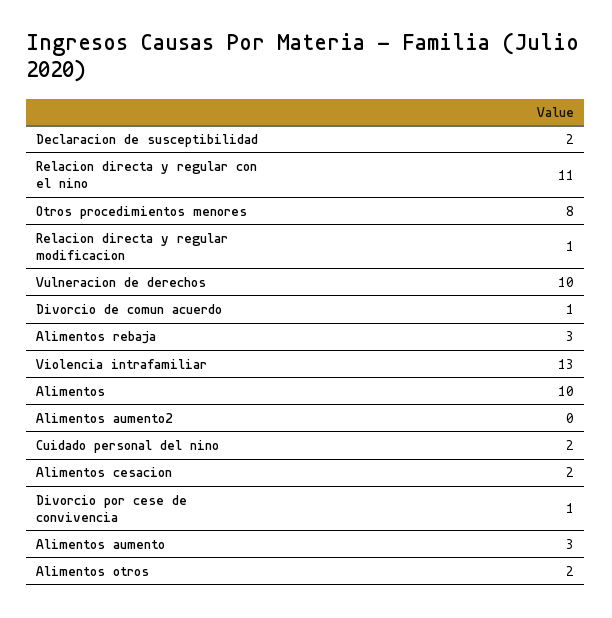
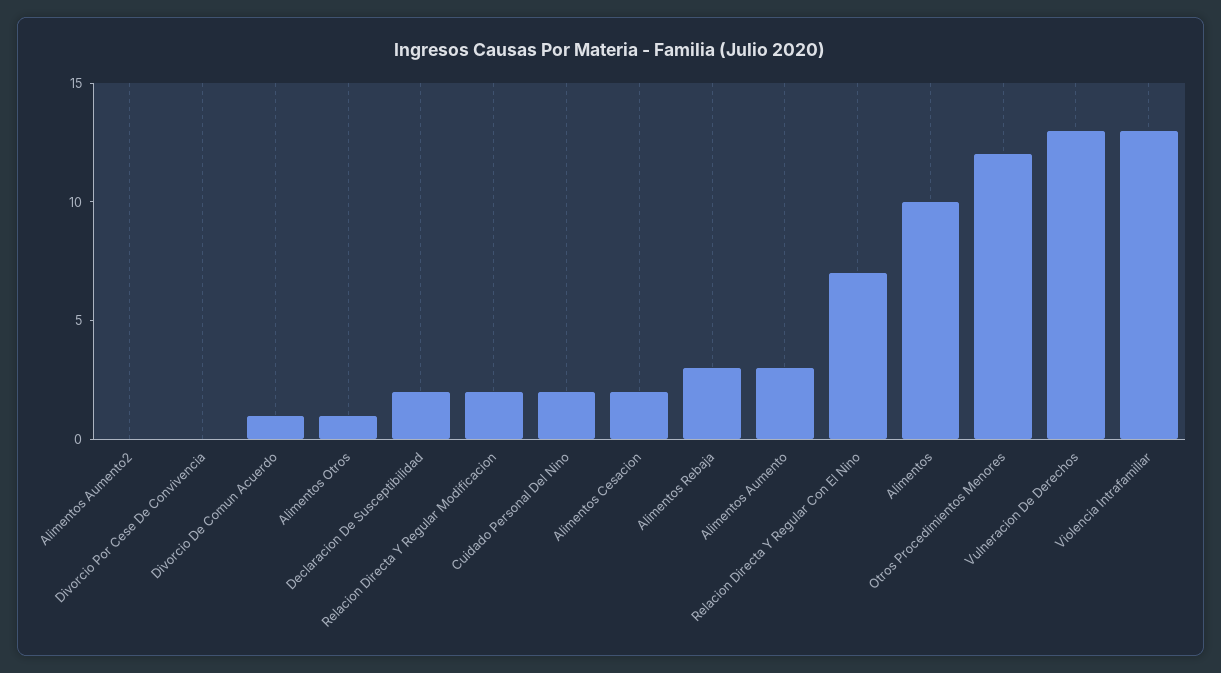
  {
    "Declaracion de susceptibilidad": 2,
-   "Relacion directa y regular con el nino": 11,
+   "Relacion directa y regular con el nino": 7,
-   "Otros procedimientos menores": 8,
+   "Otros procedimientos menores": 12,
-   "Relacion directa y regular modificacion": 1,
+   "Relacion directa y regular modificacion": 2,
-   "Vulneracion de derechos": 10,
+   "Vulneracion de derechos": 13,
    "Divorcio de comun acuerdo": 1,
    "Alimentos rebaja": 3,
    "Violencia intrafamiliar": 13,
    "Alimentos": 10,
    "Alimentos aumento2": 0,
    "Cuidado personal del nino": 2,
    "Alimentos cesacion": 2,
-   "Divorcio por cese de convivencia": 1,
+   "Divorcio por cese de convivencia": 0,
    "Alimentos aumento": 3,
-   "Alimentos otros": 2
+   "Alimentos otros": 1
  }

